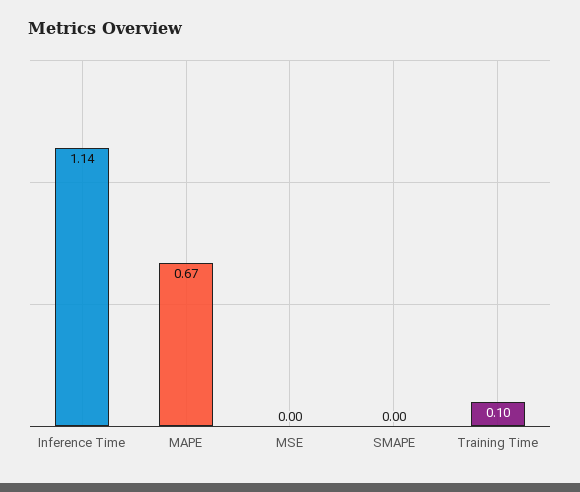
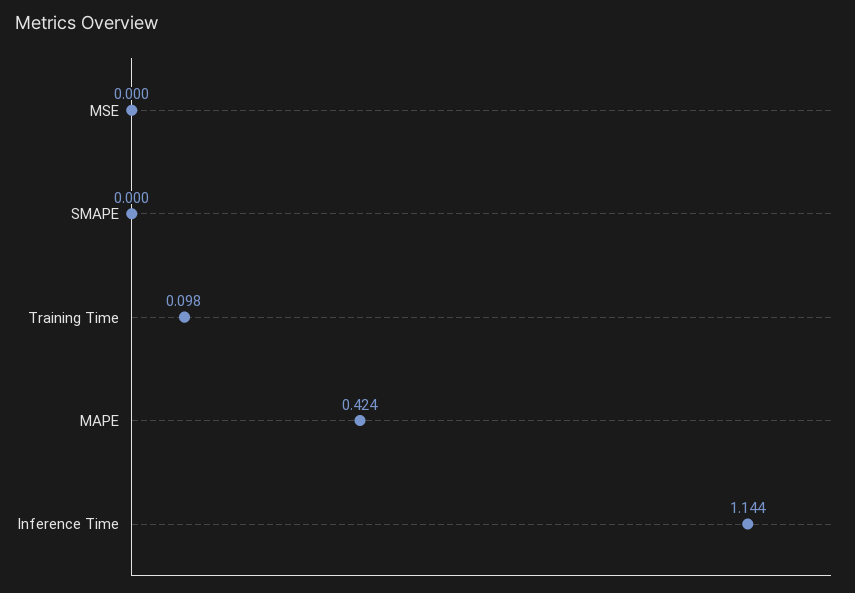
  {
    "Inference Time": 1.144,
-   "MAPE": 0.67,
+   "MAPE": 0.424,
    "MSE": 0,
    "SMAPE": 0,
    "Training Time": 0.098
  }

